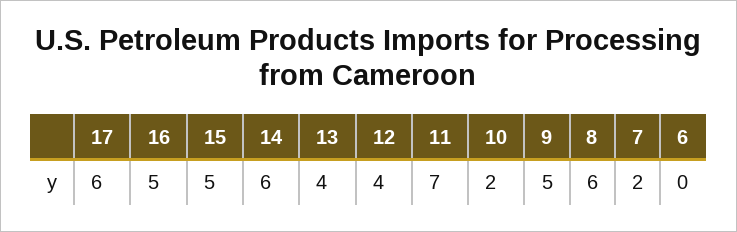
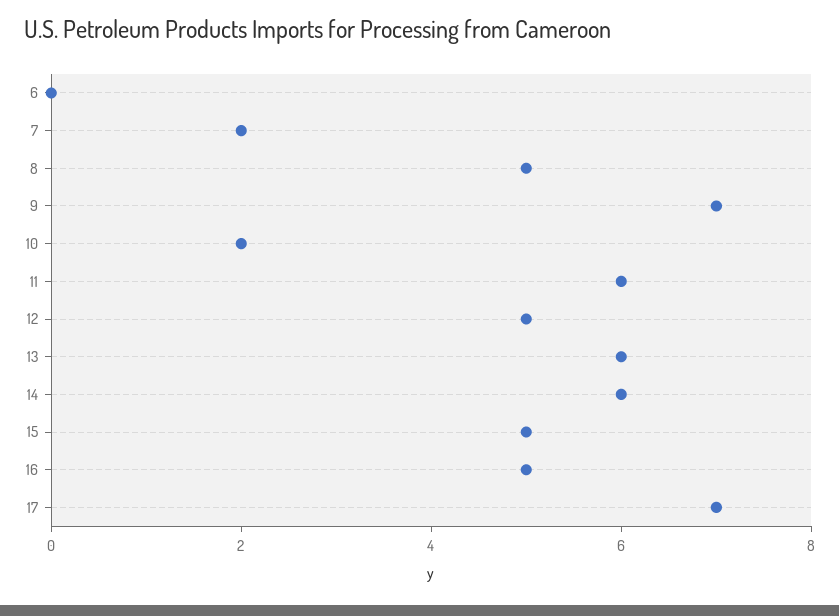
  {
-   "17": 6,
+   "17": 7,
    "16": 5,
    "15": 5,
    "14": 6,
-   "13": 4,
+   "13": 6,
-   "12": 4,
+   "12": 5,
-   "11": 7,
+   "11": 6,
    "10": 2,
-   "9": 5,
+   "9": 7,
-   "8": 6,
+   "8": 5,
    "7": 2,
    "6": 0
  }

